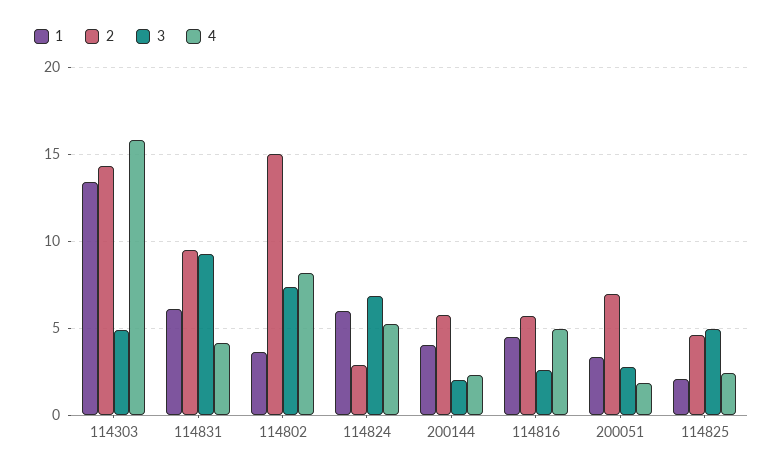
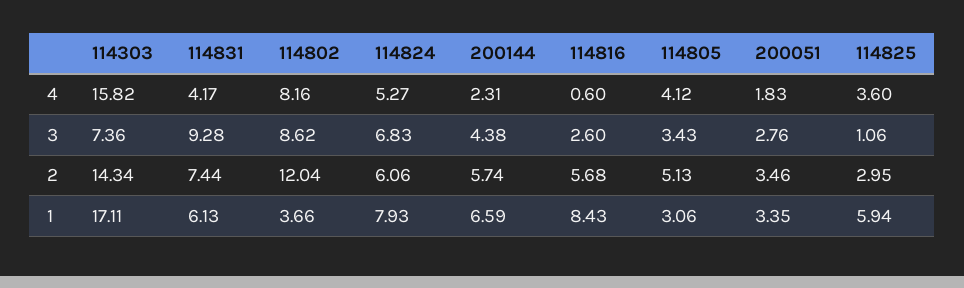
  {
    "1": {
-     "114303": 13.5,
+     "114303": 17.11,
      "114831": 6.13,
      "114802": 3.66,
-     "114824": 6,
+     "114824": 7.93,
-     "200144": 4,
+     "200144": 6.59,
-     "114816": 4.5,
+     "114816": 8.43,
      "200051": 3.35,
-     "114825": 2
+     "114825": 5.94,
+     "114805": 3.06
    },
    "2": {
      "114303": 14.34,
-     "114831": 9.5,
+     "114831": 7.44,
-     "114802": 15,
+     "114802": 12.04,
-     "114824": 3,
+     "114824": 6.06,
      "200144": 5.74,
      "114816": 5.68,
-     "200051": 7,
+     "200051": 3.46,
-     "114825": 4.5
+     "114825": 2.95,
+     "114805": 5.13
    },
    "3": {
-     "114303": 5,
+     "114303": 7.36,
      "114831": 9.28,
-     "114802": 7.5,
+     "114802": 8.62,
      "114824": 6.83,
-     "200144": 2,
+     "200144": 4.38,
      "114816": 2.6,
      "200051": 2.76,
-     "114825": 5
+     "114825": 1.06,
+     "114805": 3.43
    },
    "4": {
      "114303": 15.82,
      "114831": 4.17,
      "114802": 8.16,
      "114824": 5.27,
      "200144": 2.31,
-     "114816": 5,
+     "114816": 0.6,
      "200051": 1.83,
-     "114825": 2.5
+     "114825": 3.6,
+     "114805": 4.12
    }
  }

